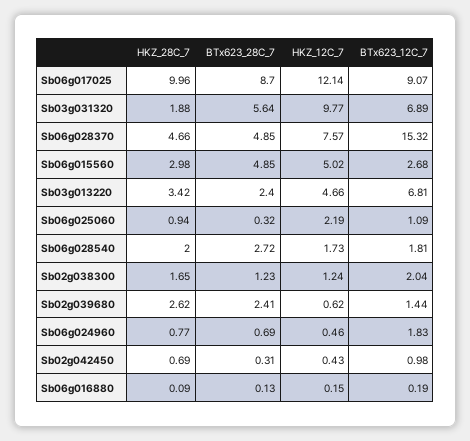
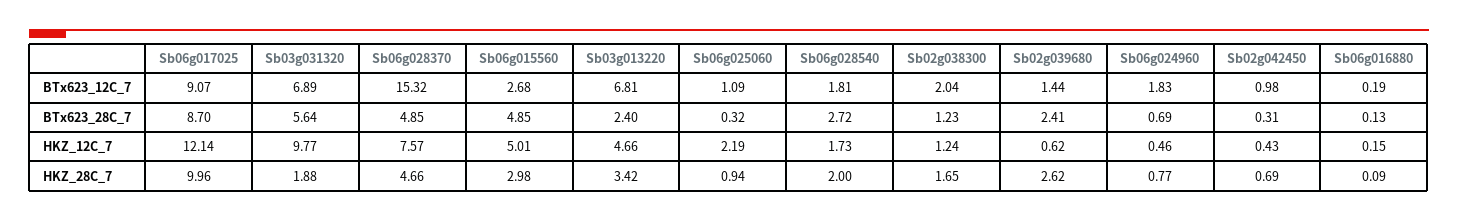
  {
    "HKZ_28C_7": {
      "Sb06g017025": 9.96,
      "Sb03g031320": 1.88,
      "Sb06g028370": 4.66,
      "Sb06g015560": 2.98,
      "Sb03g013220": 3.42,
      "Sb06g025060": 0.94,
      "Sb06g028540": 2,
      "Sb02g038300": 1.65,
      "Sb02g039680": 2.62,
      "Sb06g024960": 0.77,
      "Sb02g042450": 0.69,
      "Sb06g016880": 0.09
    },
    "BTx623_28C_7": {
      "Sb06g017025": 8.7,
      "Sb03g031320": 5.64,
      "Sb06g028370": 4.85,
      "Sb06g015560": 4.85,
      "Sb03g013220": 2.4,
      "Sb06g025060": 0.32,
      "Sb06g028540": 2.72,
      "Sb02g038300": 1.23,
      "Sb02g039680": 2.41,
      "Sb06g024960": 0.69,
      "Sb02g042450": 0.31,
      "Sb06g016880": 0.13
    },
    "HKZ_12C_7": {
      "Sb06g017025": 12.14,
      "Sb03g031320": 9.77,
      "Sb06g028370": 7.57,
-     "Sb06g015560": 5.02,
+     "Sb06g015560": 5.01,
      "Sb03g013220": 4.66,
      "Sb06g025060": 2.19,
      "Sb06g028540": 1.73,
      "Sb02g038300": 1.24,
      "Sb02g039680": 0.62,
      "Sb06g024960": 0.46,
      "Sb02g042450": 0.43,
      "Sb06g016880": 0.15
    },
    "BTx623_12C_7": {
      "Sb06g017025": 9.07,
      "Sb03g031320": 6.89,
      "Sb06g028370": 15.32,
      "Sb06g015560": 2.68,
      "Sb03g013220": 6.81,
      "Sb06g025060": 1.09,
      "Sb06g028540": 1.81,
      "Sb02g038300": 2.04,
      "Sb02g039680": 1.44,
      "Sb06g024960": 1.83,
      "Sb02g042450": 0.98,
      "Sb06g016880": 0.19
    }
  }

